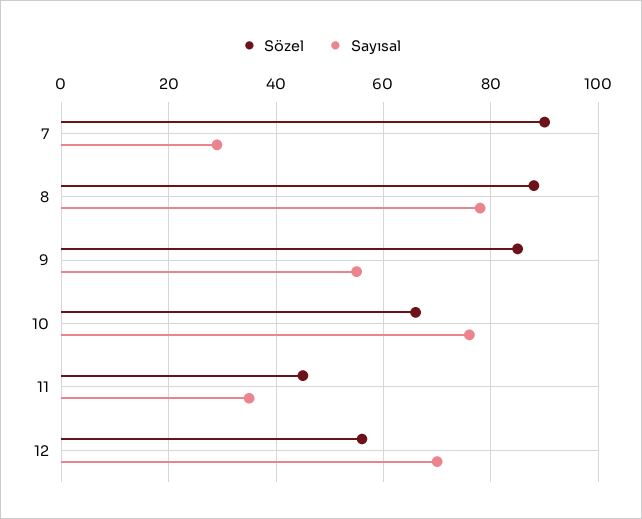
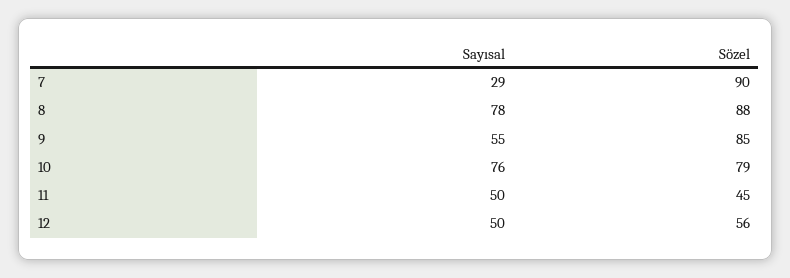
  {
    "Sözel": {
      "7": 90,
      "8": 88,
      "9": 85,
-     "10": 65,
+     "10": 79,
      "11": 45,
      "12": 56
    },
    "Sayısal": {
      "7": 29,
      "8": 78,
      "9": 55,
      "10": 76,
-     "11": 35,
+     "11": 50,
-     "12": 70
+     "12": 50
    }
  }

